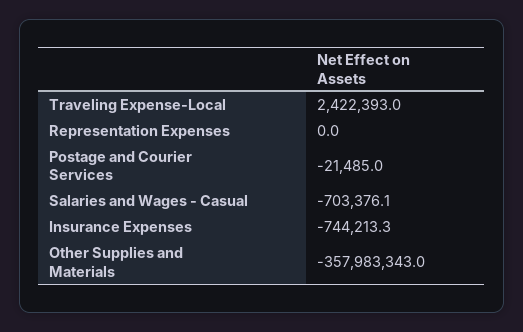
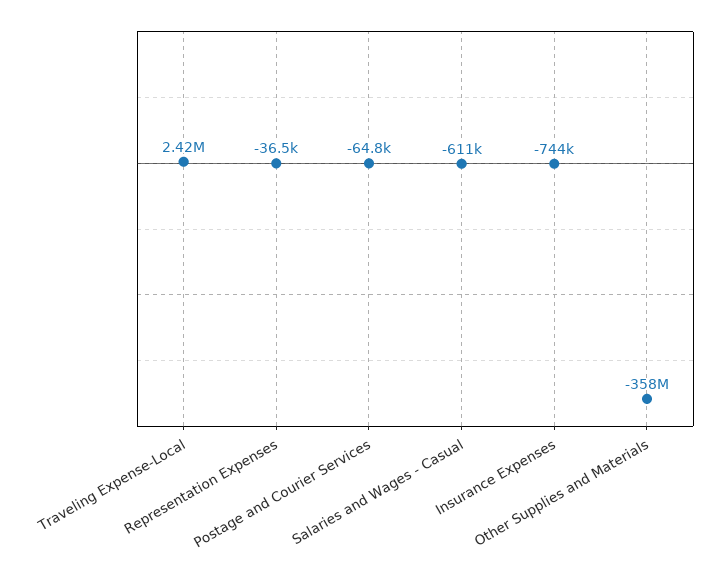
  {
    "Traveling Expense-Local": 2422393,
-   "Representation Expenses": 0,
+   "Representation Expenses": -36500,
-   "Postage and Courier Services": -21485,
+   "Postage and Courier Services": -64800,
-   "Salaries and Wages - Casual": -703376.1,
+   "Salaries and Wages - Casual": -611000,
    "Insurance Expenses": -744213.3,
    "Other Supplies and Materials": -357983343
  }

